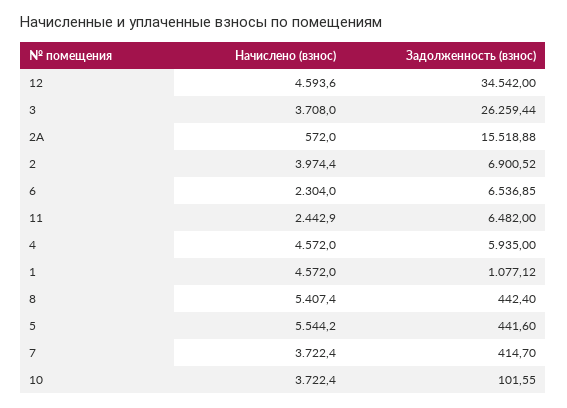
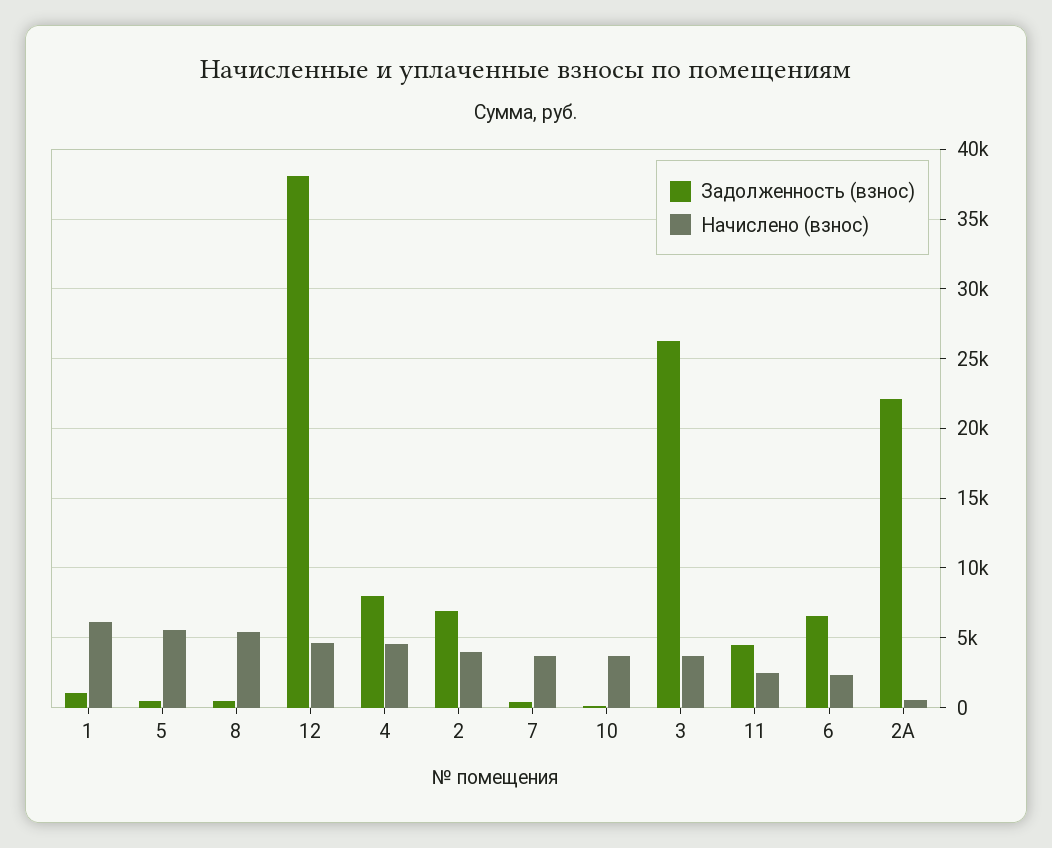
  {
    "Начислено (взнос)": {
      "12": 4593.6,
      "3": 3708,
      "2А": 572,
      "2": 3974.4,
      "6": 2304,
      "11": 2442.9,
      "4": 4572,
-     "1": 4572,
+     "1": 6000,
      "8": 5407.4,
      "5": 5544.2,
      "7": 3722.4,
      "10": 3722.4
    },
    "Задолженность (взнос)": {
-     "12": 34542,
+     "12": 38000,
      "3": 26259.44,
-     "2А": 15518.88,
+     "2А": 22000,
      "2": 6900.52,
      "6": 6536.85,
-     "11": 6482,
+     "11": 4500,
-     "4": 5935,
+     "4": 8000,
      "1": 1077.12,
      "8": 442.4,
      "5": 441.6,
      "7": 414.7,
      "10": 101.55
    }
  }

